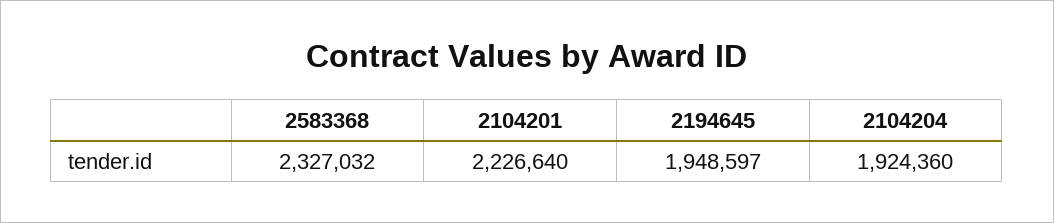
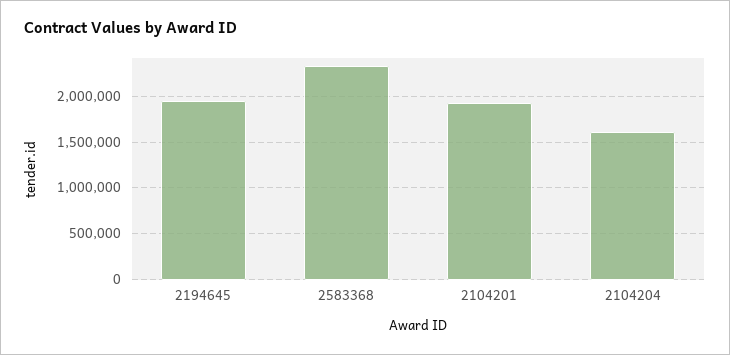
  {
    "2583368": 2327032,
-   "2104201": 2226640,
+   "2104201": 1900000,
    "2194645": 1948597,
-   "2104204": 1924360
+   "2104204": 1600000
  }

